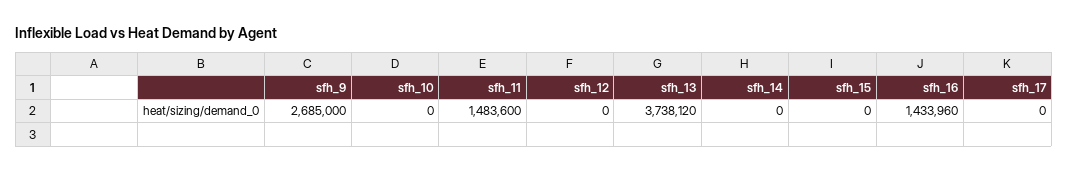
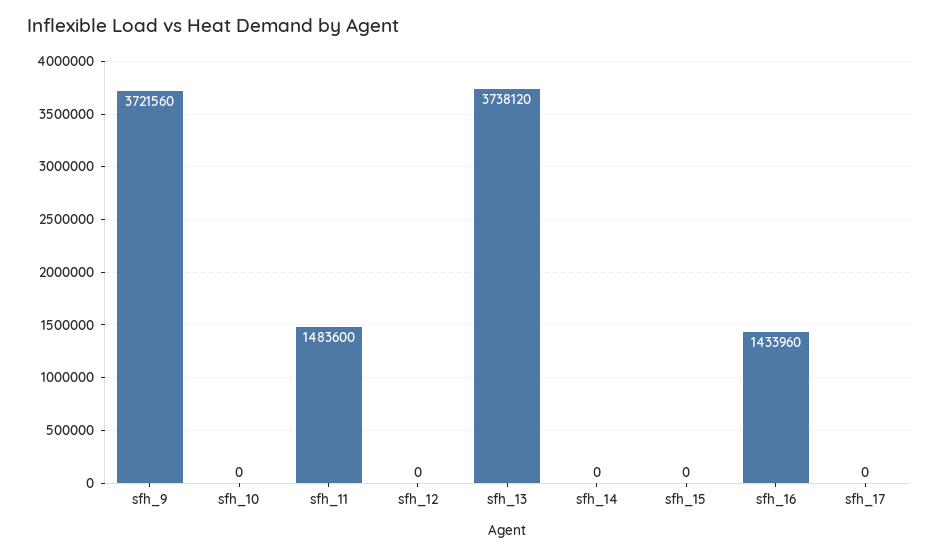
  {
-   "sfh_9": 2685000,
+   "sfh_9": 3721560,
    "sfh_10": 0,
    "sfh_11": 1483600,
    "sfh_12": 0,
    "sfh_13": 3738120,
    "sfh_14": 0,
    "sfh_15": 0,
    "sfh_16": 1433960,
    "sfh_17": 0
  }

